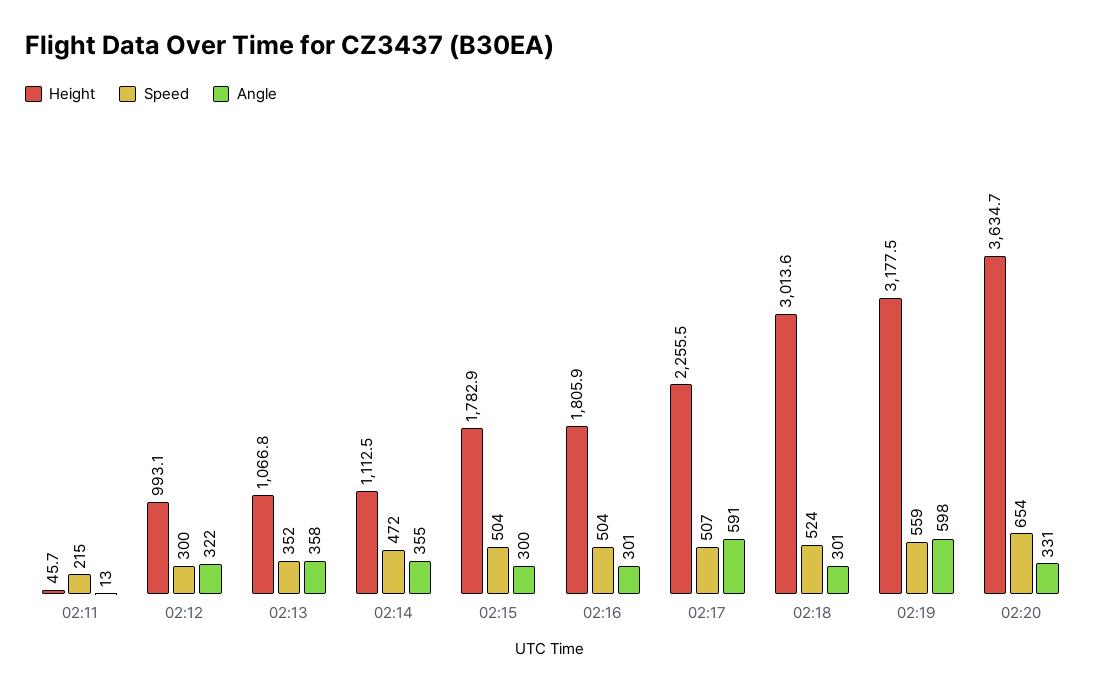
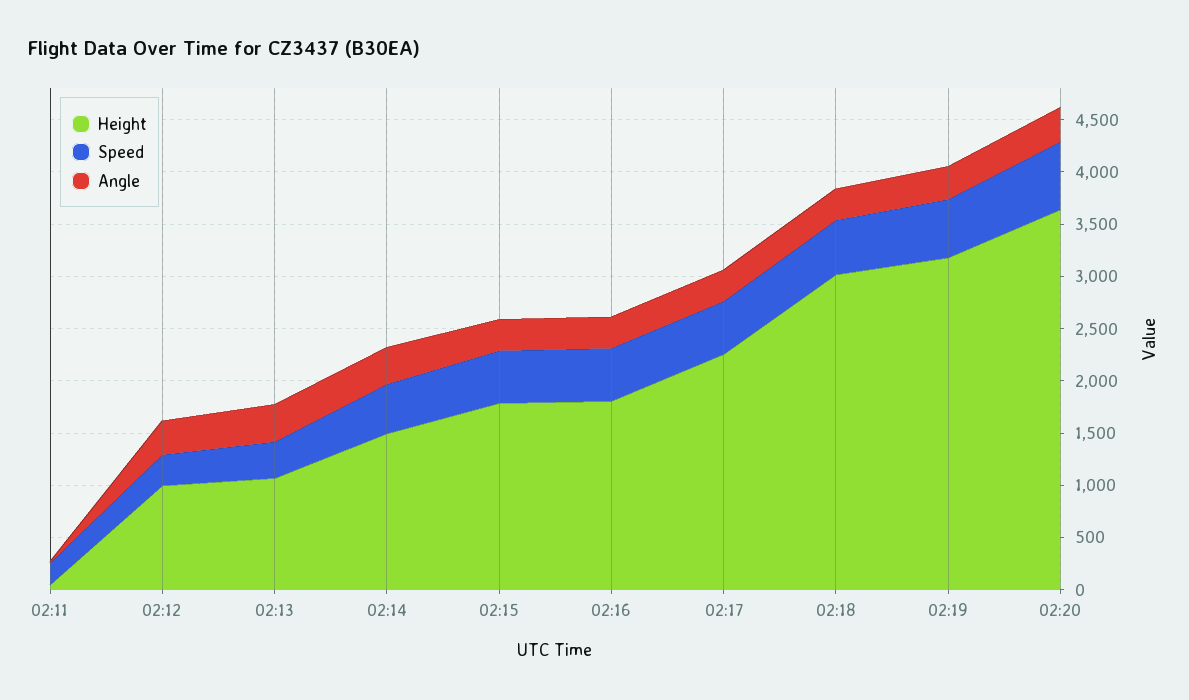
  {
    "Height": {
      "02:11": 45.7,
      "02:12": 993.1,
      "02:13": 1066.8,
-     "02:14": 1112.5,
+     "02:14": 1500,
      "02:15": 1782.9,
      "02:16": 1805.9,
      "02:17": 2255.5,
      "02:18": 3013.6,
      "02:19": 3177.5,
      "02:20": 3634.7
    },
    "Speed": {
      "02:11": 215,
      "02:12": 300,
      "02:13": 352,
      "02:14": 472,
      "02:15": 504,
      "02:16": 504,
      "02:17": 507,
      "02:18": 524,
      "02:19": 559,
      "02:20": 654
    },
    "Angle": {
      "02:11": 13,
      "02:12": 322,
      "02:13": 358,
      "02:14": 355,
      "02:15": 300,
      "02:16": 301,
-     "02:17": 591,
+     "02:17": 300,
      "02:18": 301,
-     "02:19": 598,
+     "02:19": 300,
      "02:20": 331
    }
  }

